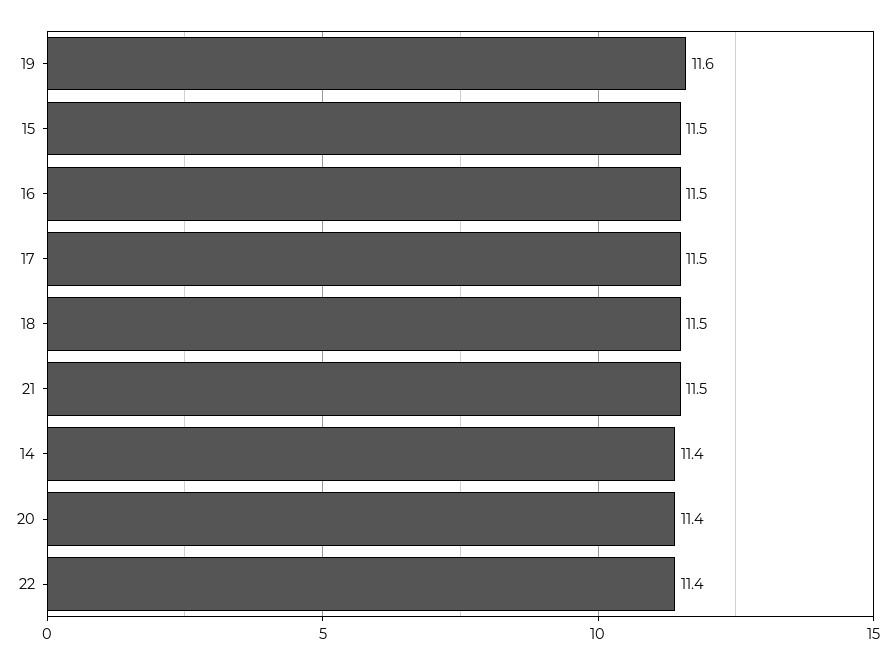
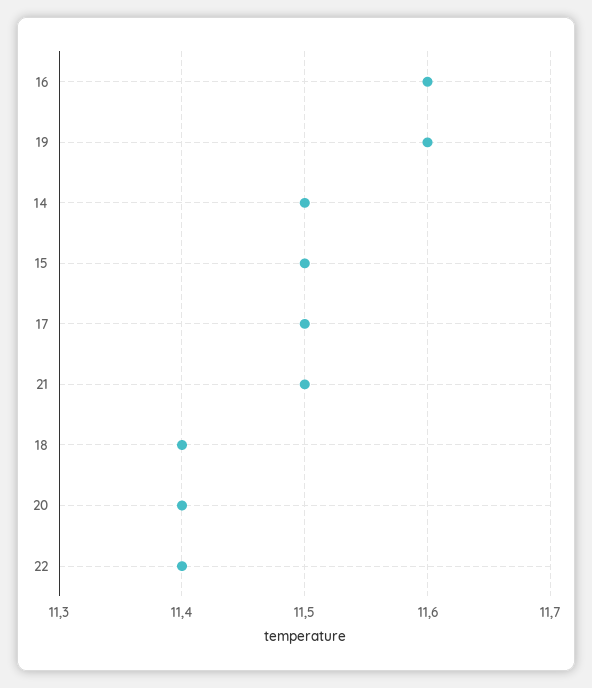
  {
    "19": 11.6,
    "15": 11.5,
-   "16": 11.5,
+   "16": 11.6,
    "17": 11.5,
-   "18": 11.5,
+   "18": 11.4,
    "21": 11.5,
-   "14": 11.4,
+   "14": 11.5,
    "20": 11.4,
    "22": 11.4
  }

